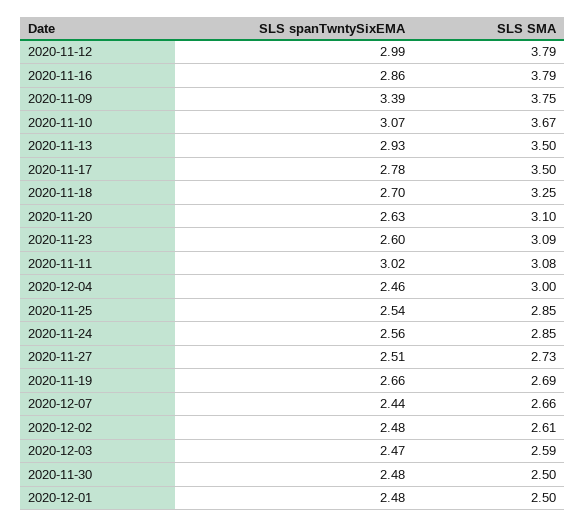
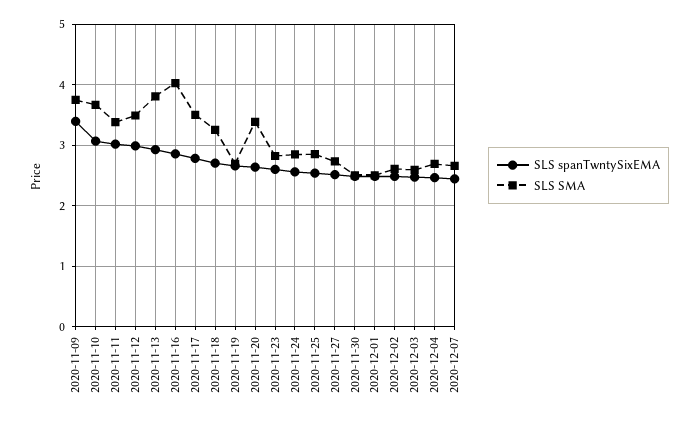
  {
    "SLS spanTwntySixEMA": {
      "2020-11-12": 2.99,
      "2020-11-16": 2.86,
      "2020-11-09": 3.39,
      "2020-11-10": 3.07,
      "2020-11-13": 2.93,
      "2020-11-17": 2.78,
      "2020-11-18": 2.7,
      "2020-11-20": 2.63,
      "2020-11-23": 2.6,
      "2020-11-11": 3.02,
      "2020-12-04": 2.46,
      "2020-11-25": 2.54,
      "2020-11-24": 2.56,
      "2020-11-27": 2.51,
      "2020-11-19": 2.66,
      "2020-12-07": 2.44,
      "2020-12-02": 2.48,
      "2020-12-03": 2.47,
      "2020-11-30": 2.48,
      "2020-12-01": 2.48
    },
    "SLS SMA": {
-     "2020-11-12": 3.79,
+     "2020-11-12": 3.5,
-     "2020-11-16": 3.79,
+     "2020-11-16": 4,
      "2020-11-09": 3.75,
      "2020-11-10": 3.67,
-     "2020-11-13": 3.5,
+     "2020-11-13": 3.8,
      "2020-11-17": 3.5,
      "2020-11-18": 3.25,
-     "2020-11-20": 3.1,
+     "2020-11-20": 3.4,
-     "2020-11-23": 3.09,
+     "2020-11-23": 2.8,
-     "2020-11-11": 3.08,
+     "2020-11-11": 3.4,
-     "2020-12-04": 3,
+     "2020-12-04": 2.7,
      "2020-11-25": 2.85,
      "2020-11-24": 2.85,
      "2020-11-27": 2.73,
      "2020-11-19": 2.69,
      "2020-12-07": 2.66,
      "2020-12-02": 2.61,
      "2020-12-03": 2.59,
      "2020-11-30": 2.5,
      "2020-12-01": 2.5
    }
  }

